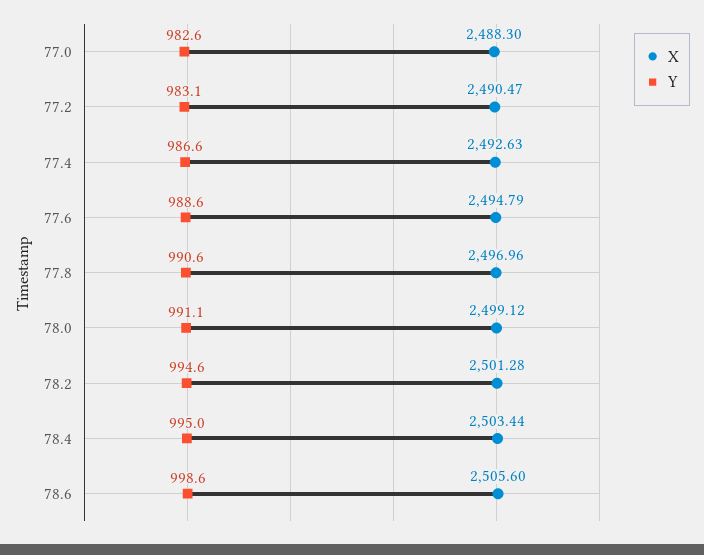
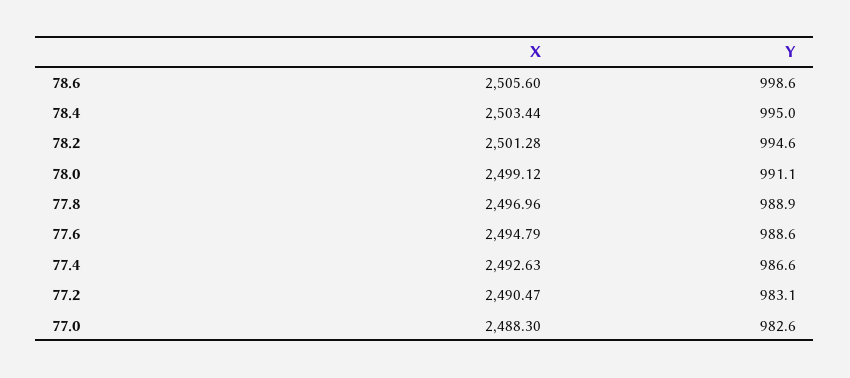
  {
    "X": {
      "77.0": 2488.3,
      "77.2": 2490.47,
      "77.4": 2492.63,
      "77.6": 2494.79,
      "77.8": 2496.96,
      "78.0": 2499.12,
      "78.2": 2501.28,
      "78.4": 2503.44,
      "78.6": 2505.6
    },
    "Y": {
      "77.0": 982.6,
      "77.2": 983.1,
      "77.4": 986.6,
      "77.6": 988.6,
-     "77.8": 990.6,
+     "77.8": 988.9,
      "78.0": 991.1,
      "78.2": 994.6,
      "78.4": 995,
      "78.6": 998.6
    }
  }

